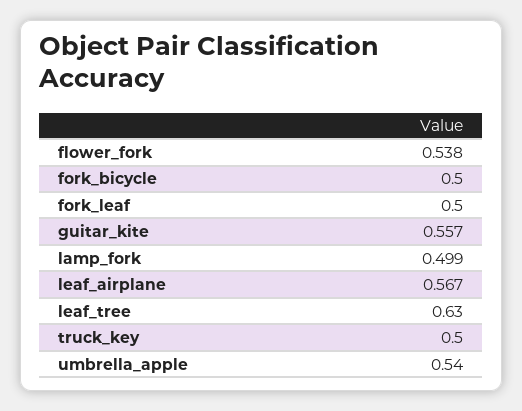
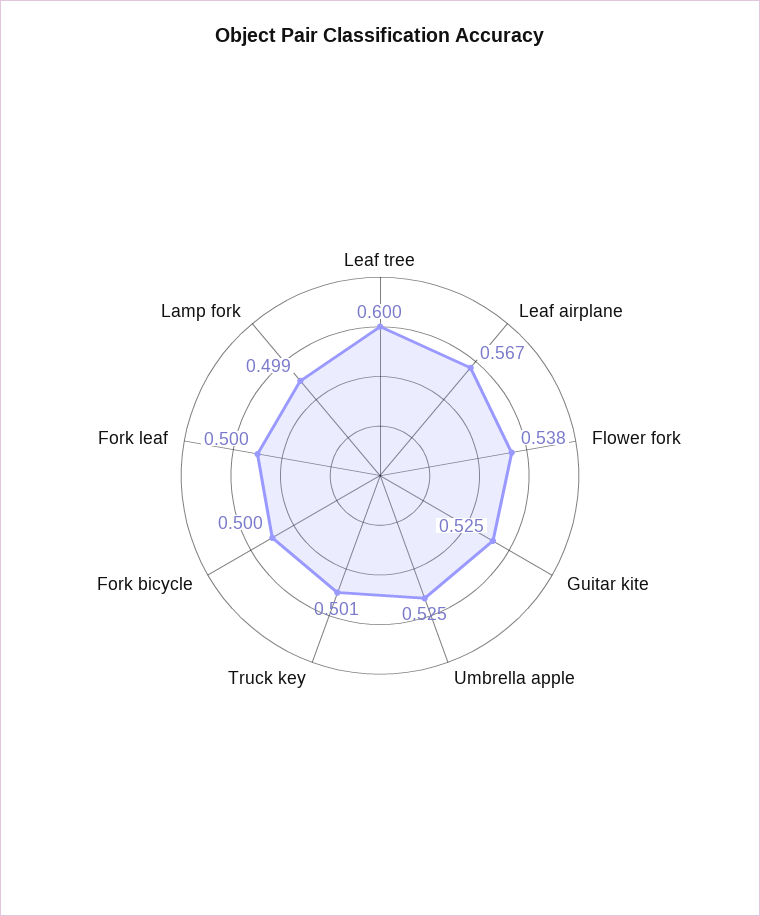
  {
    "flower_fork": 0.538,
    "fork_bicycle": 0.5,
    "fork_leaf": 0.5,
-   "guitar_kite": 0.557,
+   "guitar_kite": 0.525,
    "lamp_fork": 0.499,
    "leaf_airplane": 0.567,
-   "leaf_tree": 0.63,
+   "leaf_tree": 0.6,
-   "truck_key": 0.5,
+   "truck_key": 0.501,
-   "umbrella_apple": 0.54
+   "umbrella_apple": 0.525
  }

